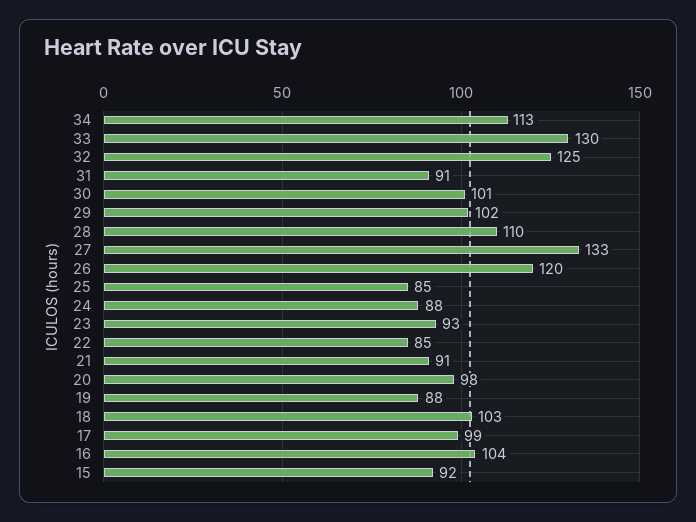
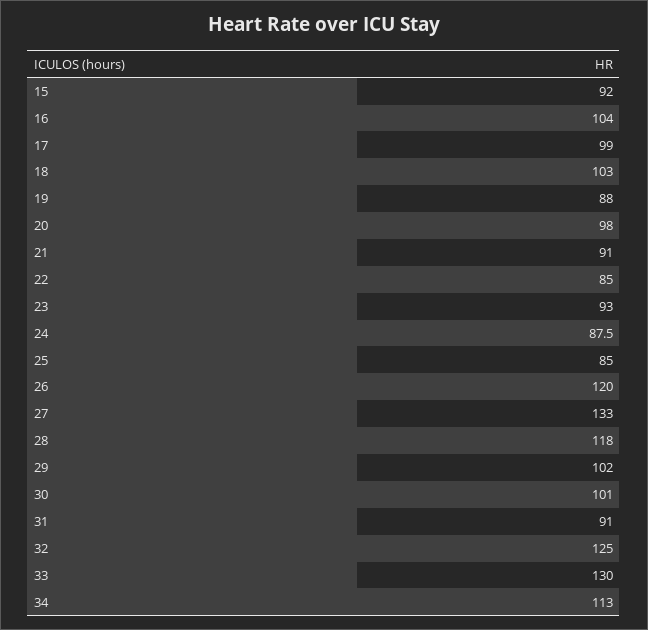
  {
    "34": 113,
    "33": 130,
    "32": 125,
    "31": 91,
    "30": 101,
    "29": 102,
-   "28": 110,
+   "28": 118,
    "27": 133,
    "26": 120,
    "25": 85,
    "24": 87.5,
    "23": 93,
    "22": 85,
    "21": 91,
    "20": 98,
    "19": 88,
    "18": 103,
    "17": 99,
    "16": 104,
    "15": 92
  }

